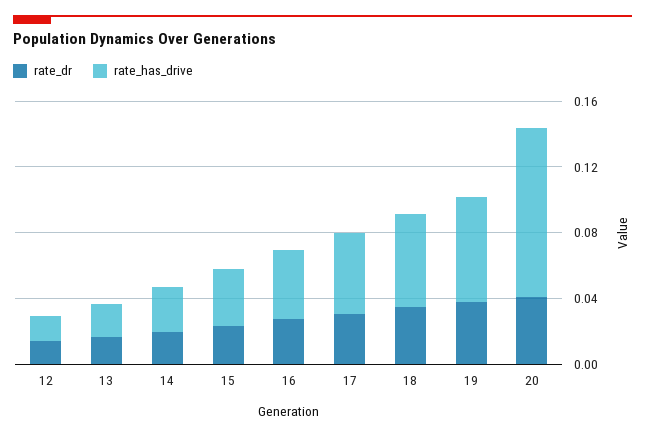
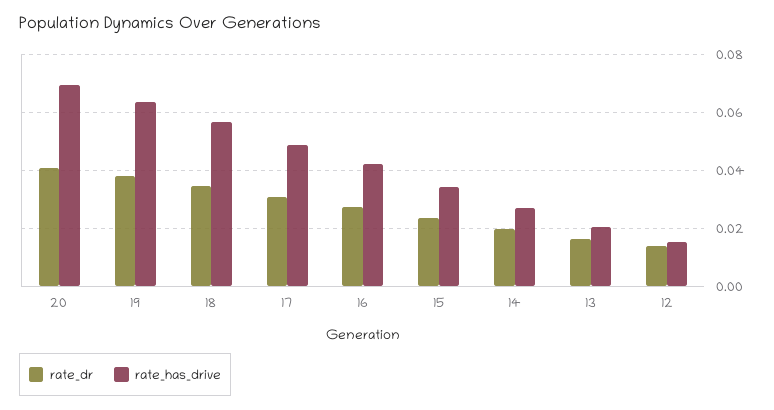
  {
    "rate_dr": {
      "12": 0.015,
      "13": 0.0175,
      "14": 0.02,
      "15": 0.0225,
      "16": 0.0275,
      "17": 0.03,
      "18": 0.035,
      "19": 0.0375,
      "20": 0.04
    },
    "rate_has_drive": {
      "12": 0.015,
      "13": 0.02,
      "14": 0.0275,
      "15": 0.035,
      "16": 0.0425,
      "17": 0.05,
      "18": 0.0575,
      "19": 0.0625,
-     "20": 0.1
+     "20": 0.07
    }
  }

